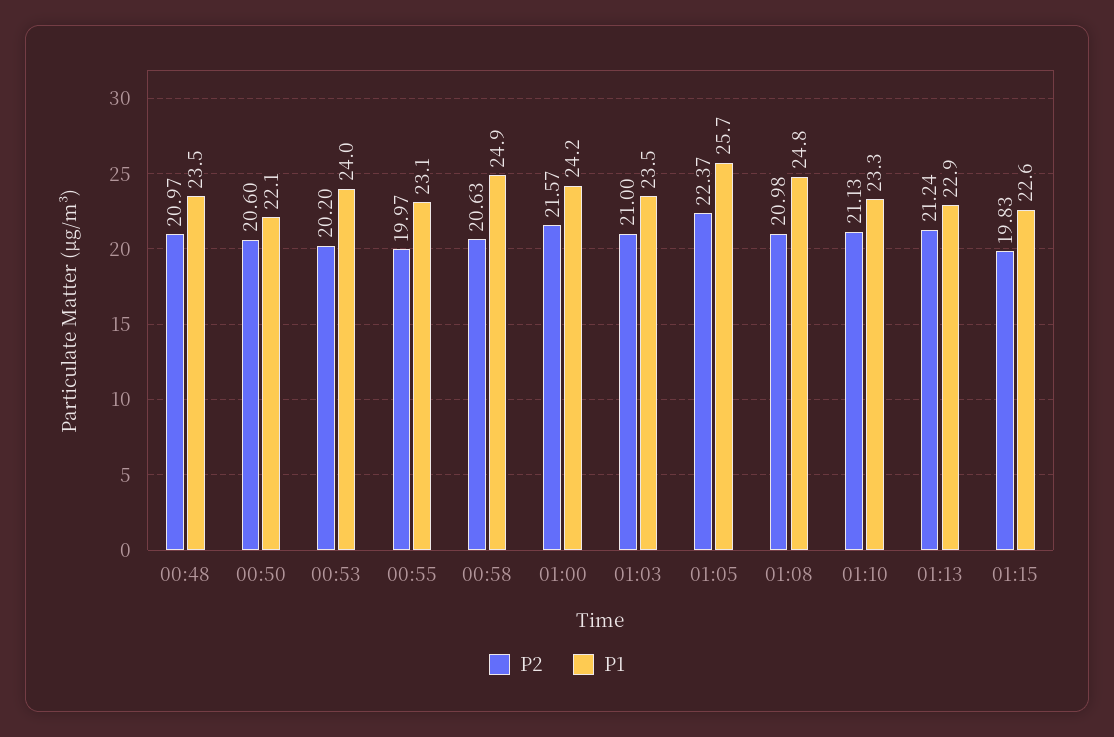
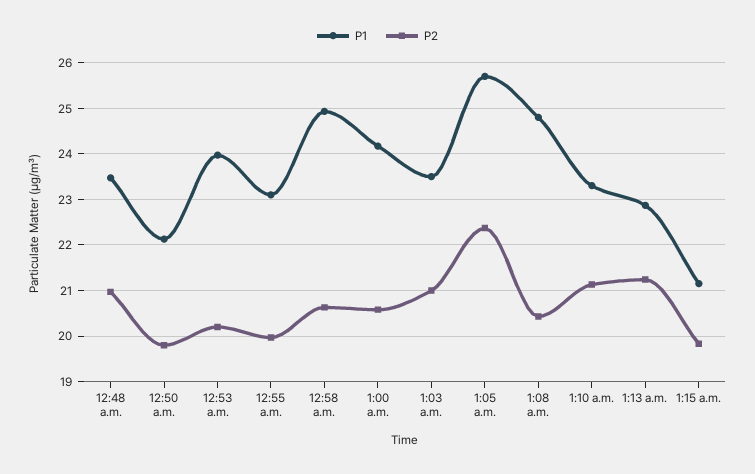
  {
    "P2": {
      "00:48": 20.97,
-     "00:50": 20.6,
+     "00:50": 19.8,
      "00:53": 20.2,
      "00:55": 19.97,
      "00:58": 20.63,
-     "01:00": 21.57,
+     "01:00": 20.6,
      "01:03": 21,
      "01:05": 22.37,
-     "01:08": 20.98,
+     "01:08": 20.4,
      "01:10": 21.13,
      "01:13": 21.24,
      "01:15": 19.83
    },
    "P1": {
      "00:48": 23.5,
      "00:50": 22.1,
      "00:53": 24,
      "00:55": 23.1,
      "00:58": 24.9,
      "01:00": 24.2,
      "01:03": 23.5,
      "01:05": 25.7,
      "01:08": 24.8,
      "01:10": 23.3,
      "01:13": 22.9,
-     "01:15": 22.6
+     "01:15": 21.2
    }
  }

